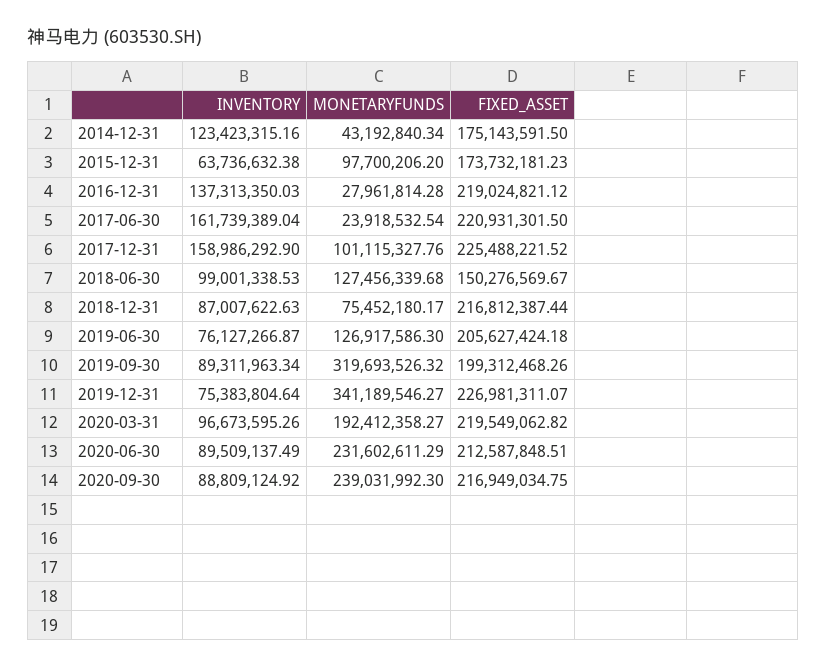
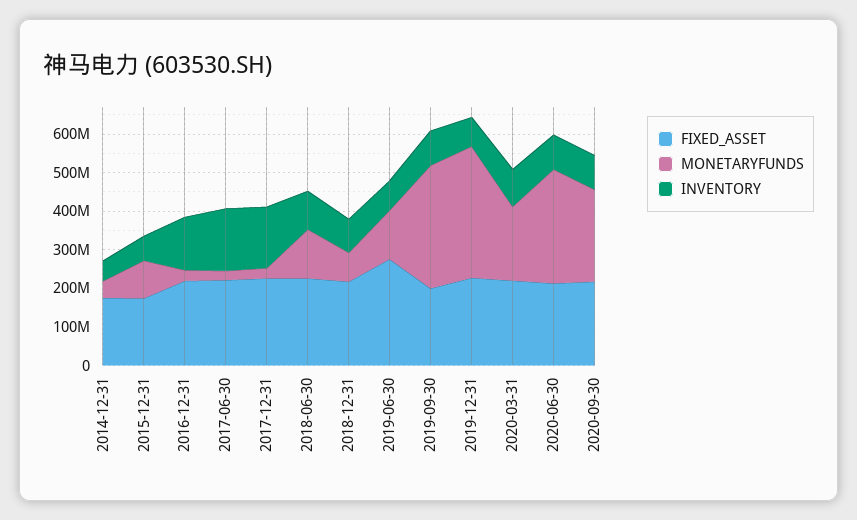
  {
    "INVENTORY": {
-     "2014-12-31": 123423315.16,
+     "2014-12-31": 50000000,
      "2015-12-31": 63736632.38,
      "2016-12-31": 137313350.03,
      "2017-06-30": 161739389.04,
      "2017-12-31": 158986292.9,
      "2018-06-30": 99001338.53,
      "2018-12-31": 87007622.63,
      "2019-06-30": 76127266.87,
      "2019-09-30": 89311963.34,
      "2019-12-31": 75383804.64,
      "2020-03-31": 96673595.26,
      "2020-06-30": 89509137.49,
      "2020-09-30": 88809124.92
    },
    "MONETARYFUNDS": {
      "2014-12-31": 43192840.34,
      "2015-12-31": 97700206.2,
      "2016-12-31": 27961814.28,
      "2017-06-30": 23918532.54,
-     "2017-12-31": 101115327.76,
+     "2017-12-31": 25000000,
      "2018-06-30": 127456339.68,
      "2018-12-31": 75452180.17,
      "2019-06-30": 126917586.3,
      "2019-09-30": 319693526.32,
      "2019-12-31": 341189546.27,
      "2020-03-31": 192412358.27,
-     "2020-06-30": 231602611.29,
+     "2020-06-30": 300000000,
      "2020-09-30": 239031992.3
    },
    "FIXED_ASSET": {
      "2014-12-31": 175143591.5,
      "2015-12-31": 173732181.23,
      "2016-12-31": 219024821.12,
      "2017-06-30": 220931301.5,
      "2017-12-31": 225488221.52,
-     "2018-06-30": 150276569.67,
+     "2018-06-30": 225000000,
      "2018-12-31": 216812387.44,
-     "2019-06-30": 205627424.18,
+     "2019-06-30": 275000000,
      "2019-09-30": 199312468.26,
      "2019-12-31": 226981311.07,
      "2020-03-31": 219549062.82,
      "2020-06-30": 212587848.51,
      "2020-09-30": 216949034.75
    }
  }

